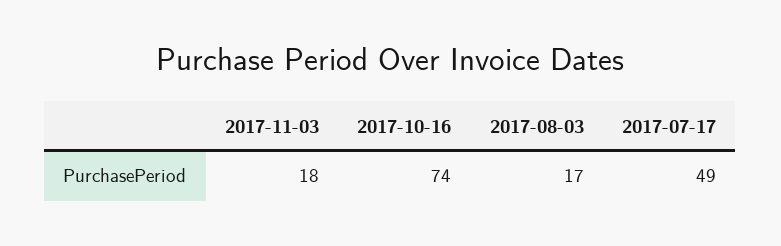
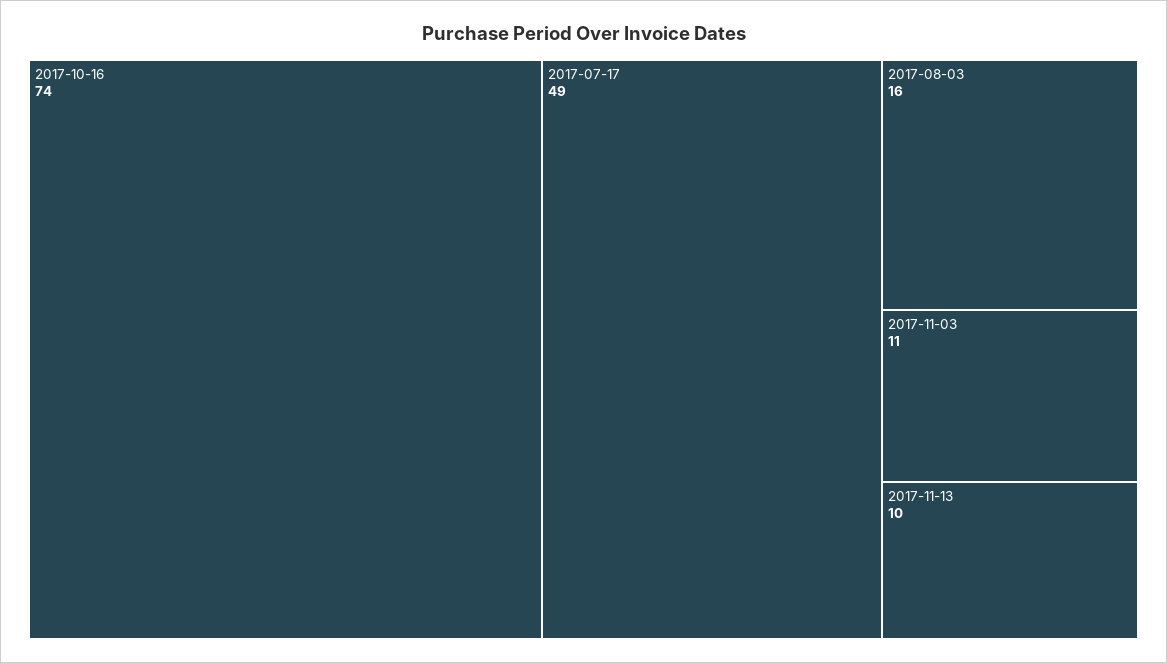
  {
-   "2017-11-03": 18,
+   "2017-11-03": 11,
    "2017-10-16": 74,
-   "2017-08-03": 17,
+   "2017-08-03": 16,
-   "2017-07-17": 49
+   "2017-07-17": 49,
+   "2017-11-13": 10
  }

